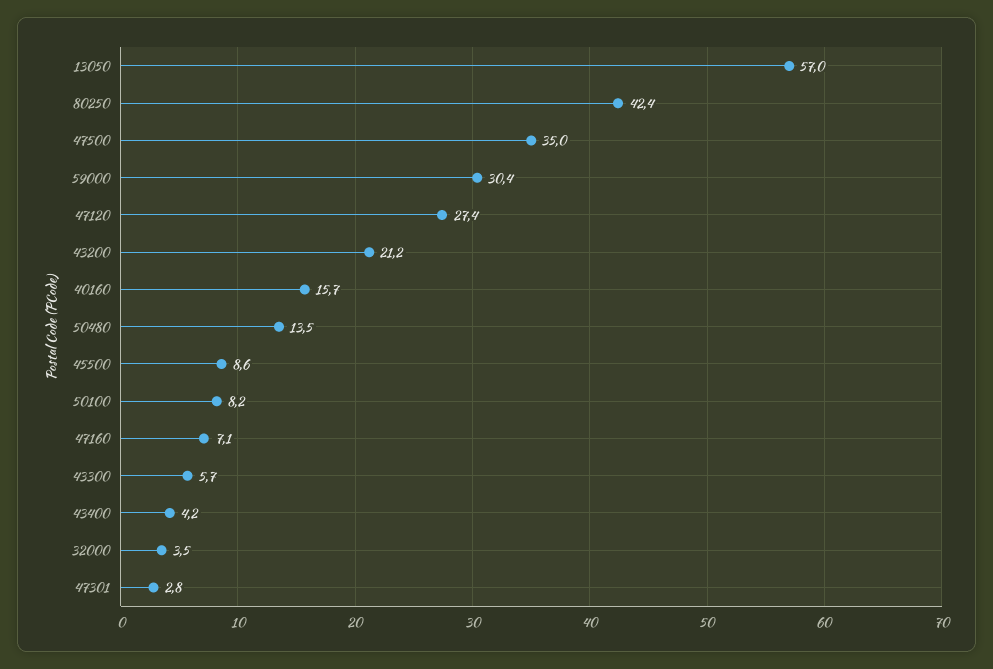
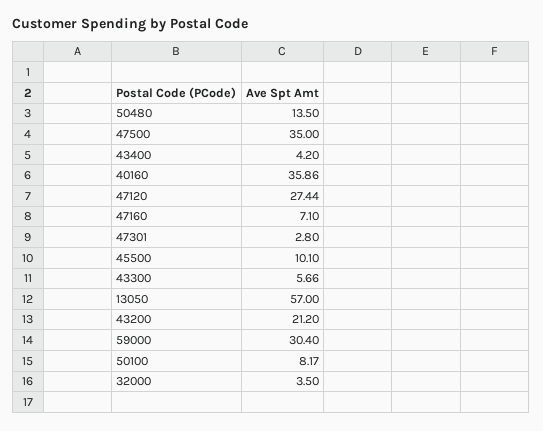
  {
    "13050": 57,
-   "80250": 42.4,
    "47500": 35,
    "59000": 30.4,
    "47120": 27.44,
    "43200": 21.2,
-   "40160": 15.7,
+   "40160": 35.86,
    "50480": 13.5,
-   "45500": 8.6,
+   "45500": 10.1,
    "50100": 8.17,
    "47160": 7.1,
    "43300": 5.66,
    "43400": 4.2,
    "32000": 3.5,
    "47301": 2.8
  }

